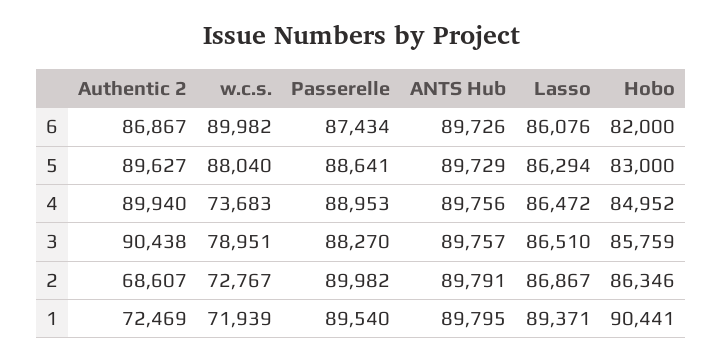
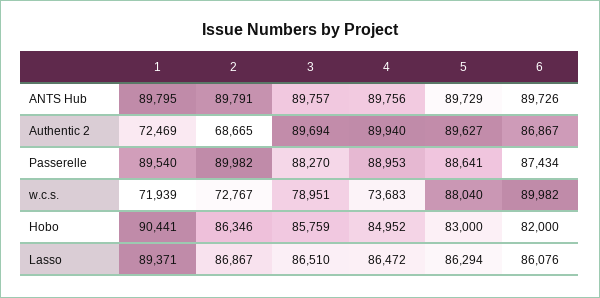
  {
    "Authentic 2": {
      "6": 86867,
      "5": 89627,
      "4": 89940,
-     "3": 90438,
+     "3": 89694,
-     "2": 68607,
+     "2": 68665,
      "1": 72469
    },
    "w.c.s.": {
      "6": 89982,
      "5": 88040,
      "4": 73683,
      "3": 78951,
      "2": 72767,
      "1": 71939
    },
    "Passerelle": {
      "6": 87434,
      "5": 88641,
      "4": 88953,
      "3": 88270,
      "2": 89982,
      "1": 89540
    },
    "ANTS Hub": {
      "6": 89726,
      "5": 89729,
      "4": 89756,
      "3": 89757,
      "2": 89791,
      "1": 89795
    },
    "Lasso": {
      "6": 86076,
      "5": 86294,
      "4": 86472,
      "3": 86510,
      "2": 86867,
      "1": 89371
    },
    "Hobo": {
      "6": 82000,
      "5": 83000,
      "4": 84952,
      "3": 85759,
      "2": 86346,
      "1": 90441
    }
  }

